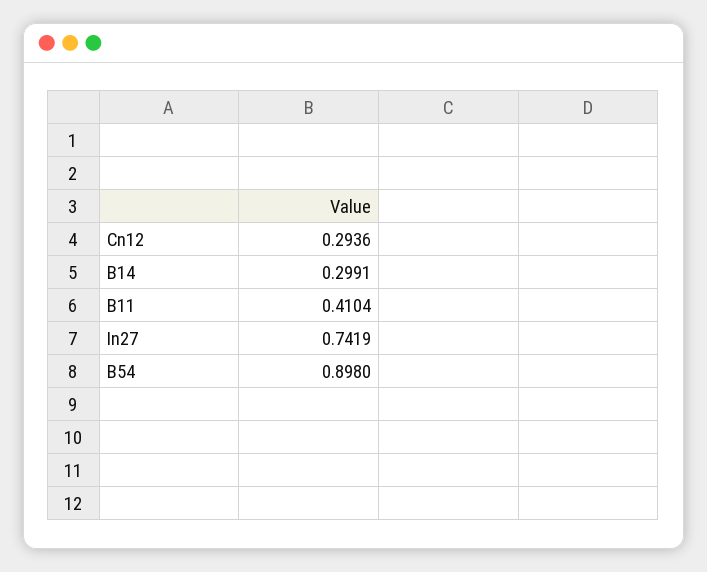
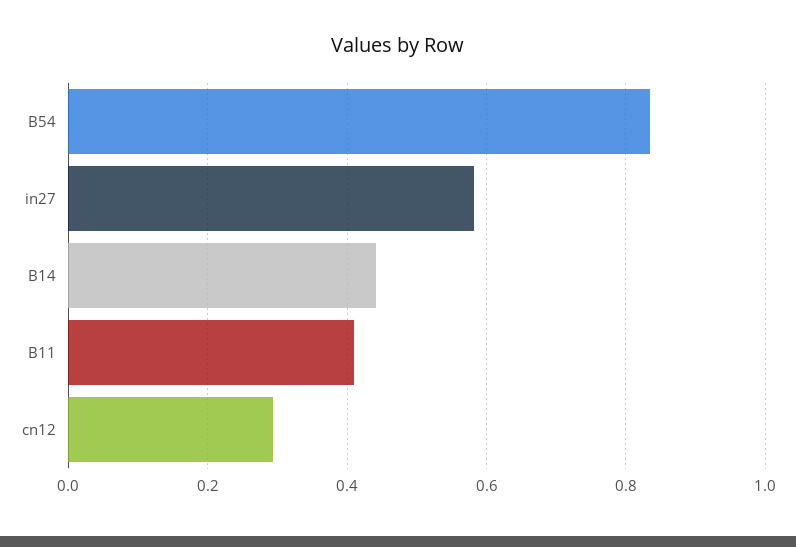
  {
    "Cn12": 0.2936,
-   "B14": 0.2991,
+   "B14": 0.44,
    "B11": 0.4104,
-   "In27": 0.7419,
+   "In27": 0.58,
-   "B54": 0.898
+   "B54": 0.84
  }

